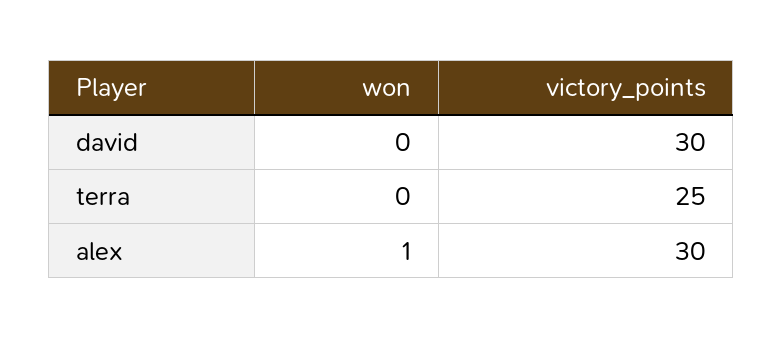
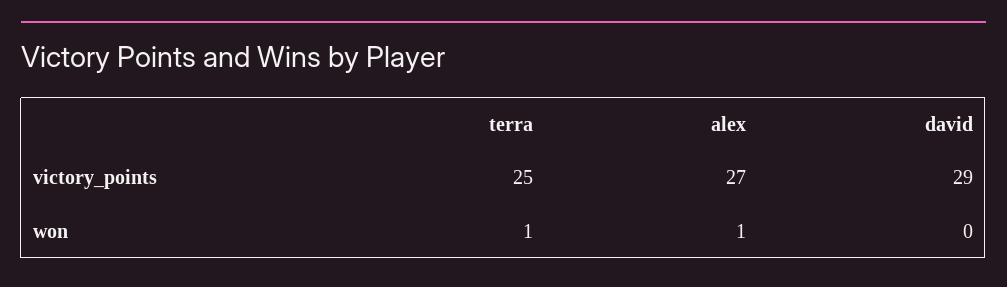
  {
    "won": {
      "david": 0,
-     "terra": 0,
+     "terra": 1,
      "alex": 1
    },
    "victory_points": {
-     "david": 30,
+     "david": 29,
      "terra": 25,
-     "alex": 30
+     "alex": 27
    }
  }

